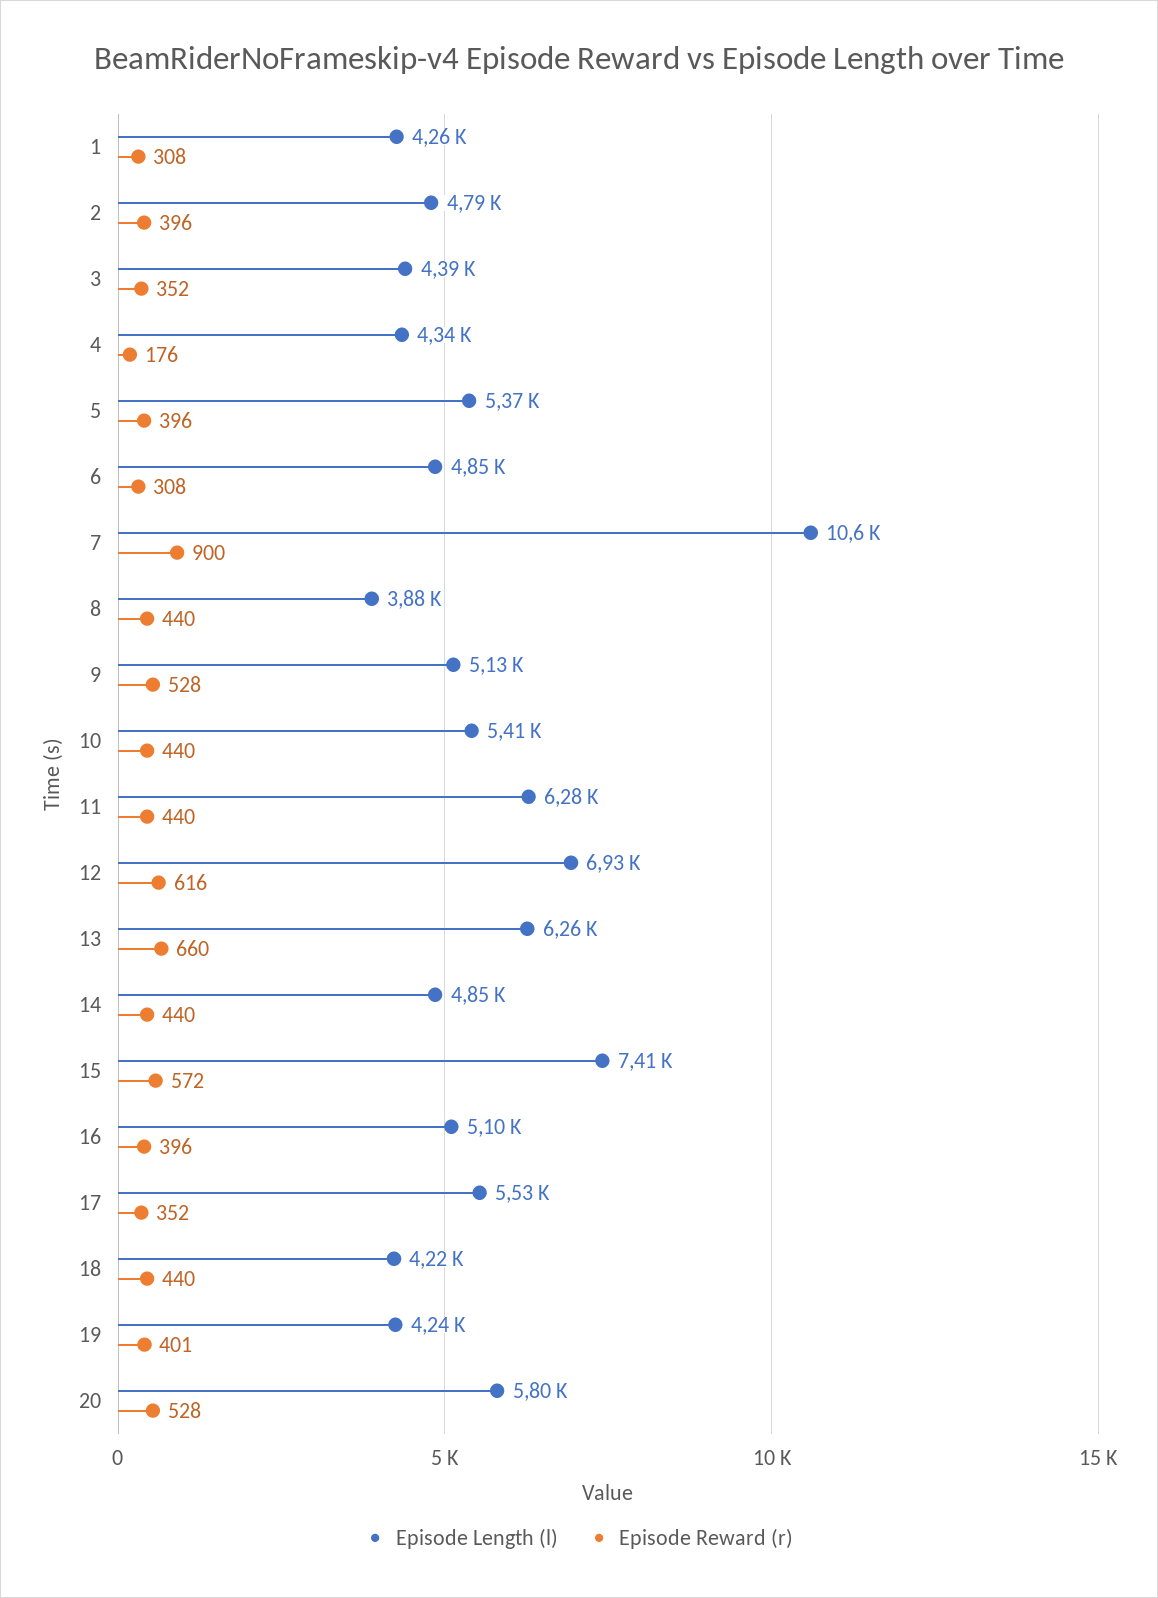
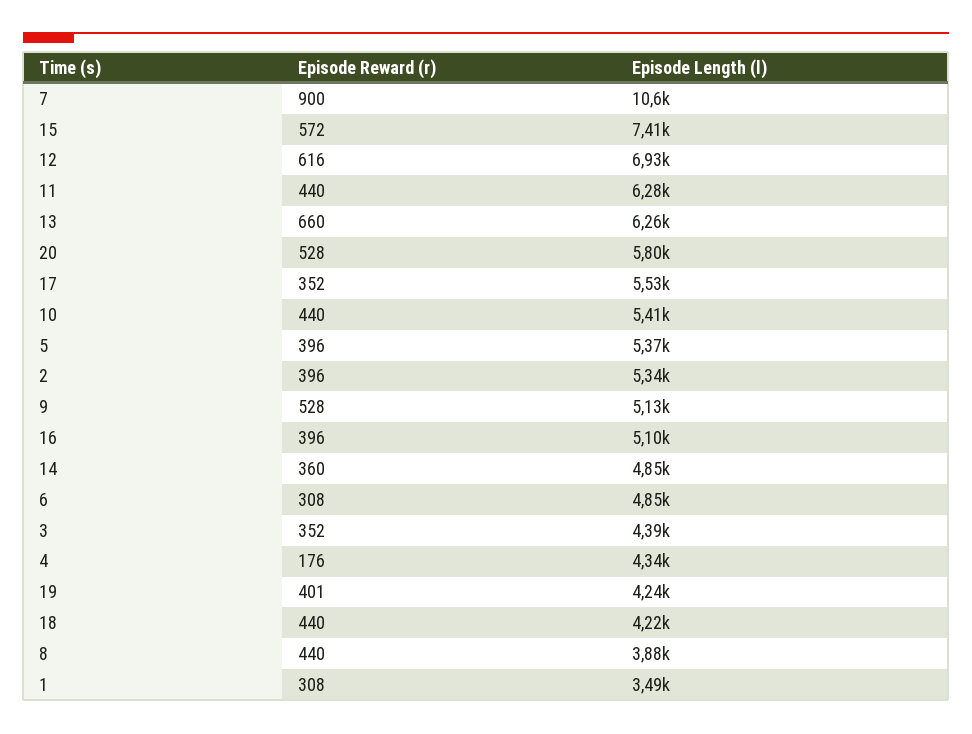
  {
    "Episode Length (l)": {
-     "1": 4260,
+     "1": 3490,
-     "2": 4790,
+     "2": 5340,
      "3": 4390,
      "4": 4340,
      "5": 5370,
      "6": 4850,
      "7": 10600,
      "8": 3880,
      "9": 5130,
      "10": 5410,
      "11": 6280,
      "12": 6930,
      "13": 6260,
      "14": 4850,
      "15": 7410,
      "16": 5100,
      "17": 5530,
      "18": 4220,
      "19": 4240,
      "20": 5800
    },
    "Episode Reward (r)": {
      "1": 308,
      "2": 396,
      "3": 352,
      "4": 176,
      "5": 396,
      "6": 308,
      "7": 900,
      "8": 440,
      "9": 528,
      "10": 440,
      "11": 440,
      "12": 616,
      "13": 660,
-     "14": 440,
+     "14": 360,
      "15": 572,
      "16": 396,
      "17": 352,
      "18": 440,
      "19": 401,
      "20": 528
    }
  }

